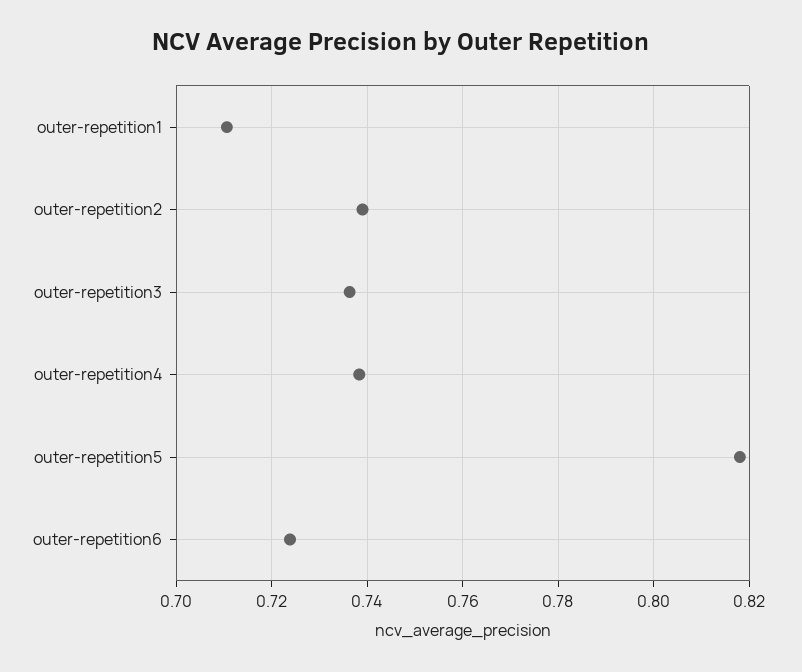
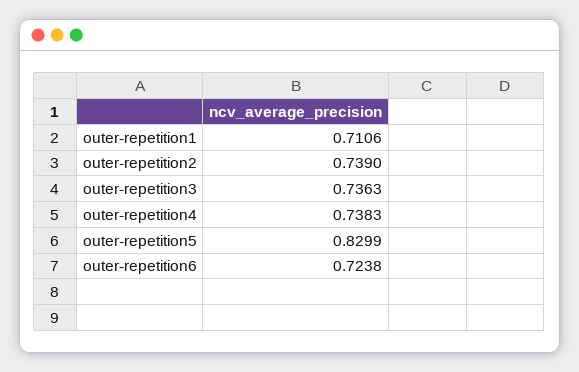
  {
    "outer-repetition1": 0.7106,
    "outer-repetition2": 0.739,
    "outer-repetition3": 0.7363,
    "outer-repetition4": 0.7383,
-   "outer-repetition5": 0.818,
+   "outer-repetition5": 0.8299,
    "outer-repetition6": 0.7238
  }

